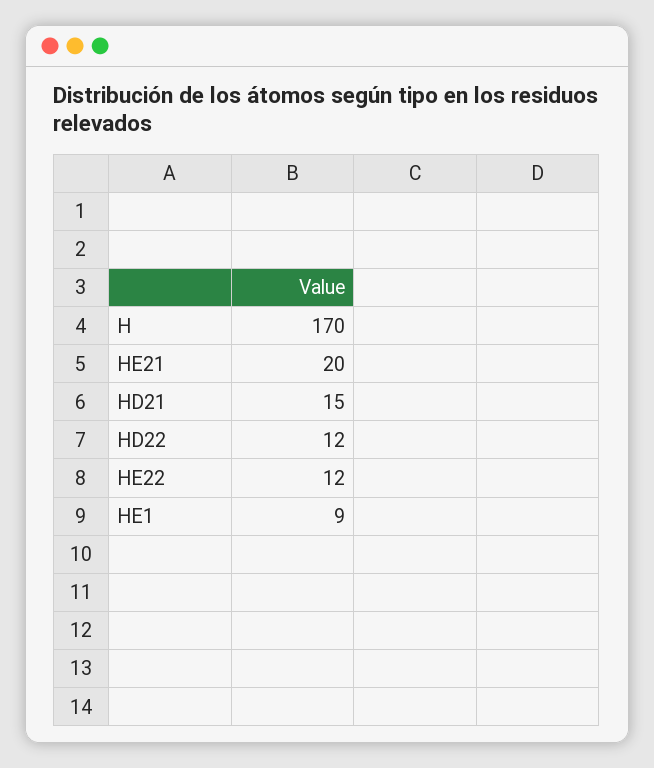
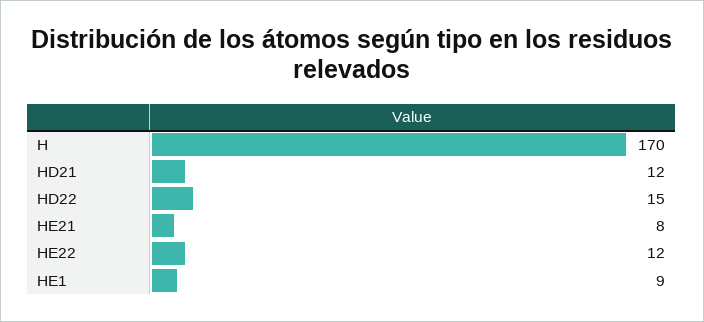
  {
    "H": 170,
-   "HE21": 20,
+   "HE21": 8,
-   "HD21": 15,
+   "HD21": 12,
-   "HD22": 12,
+   "HD22": 15,
    "HE22": 12,
    "HE1": 9
  }

